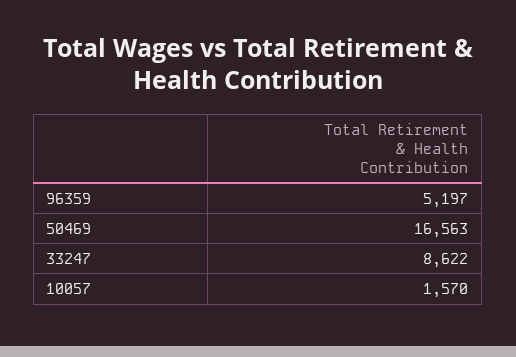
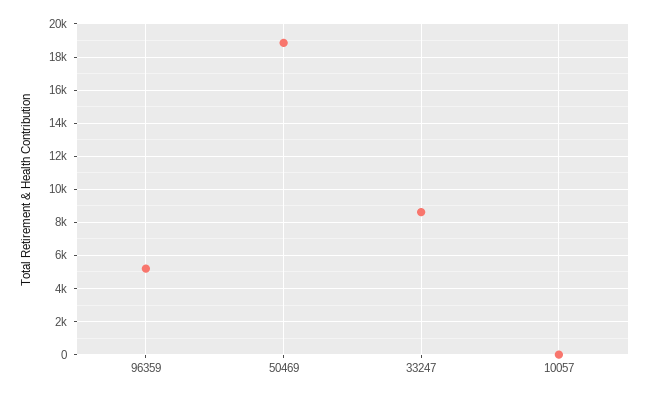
  {
    "96359": 5197,
-   "50469": 16563,
+   "50469": 19000,
    "33247": 8622,
-   "10057": 1570
+   "10057": 0
  }

